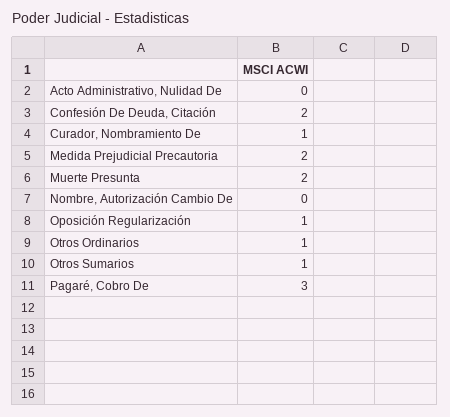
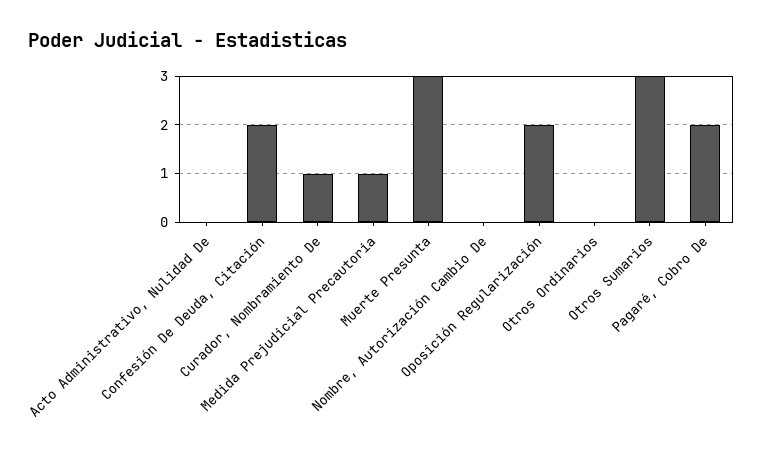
  {
    "Acto Administrativo, Nulidad De": 0,
    "Confesión De Deuda, Citación": 2,
    "Curador, Nombramiento De": 1,
-   "Medida Prejudicial Precautoria": 2,
+   "Medida Prejudicial Precautoria": 1,
-   "Muerte Presunta": 2,
+   "Muerte Presunta": 3,
    "Nombre, Autorización Cambio De": 0,
-   "Oposición Regularización": 1,
+   "Oposición Regularización": 2,
-   "Otros Ordinarios": 1,
+   "Otros Ordinarios": 0,
-   "Otros Sumarios": 1,
+   "Otros Sumarios": 3,
-   "Pagaré, Cobro De": 3
+   "Pagaré, Cobro De": 2
  }

